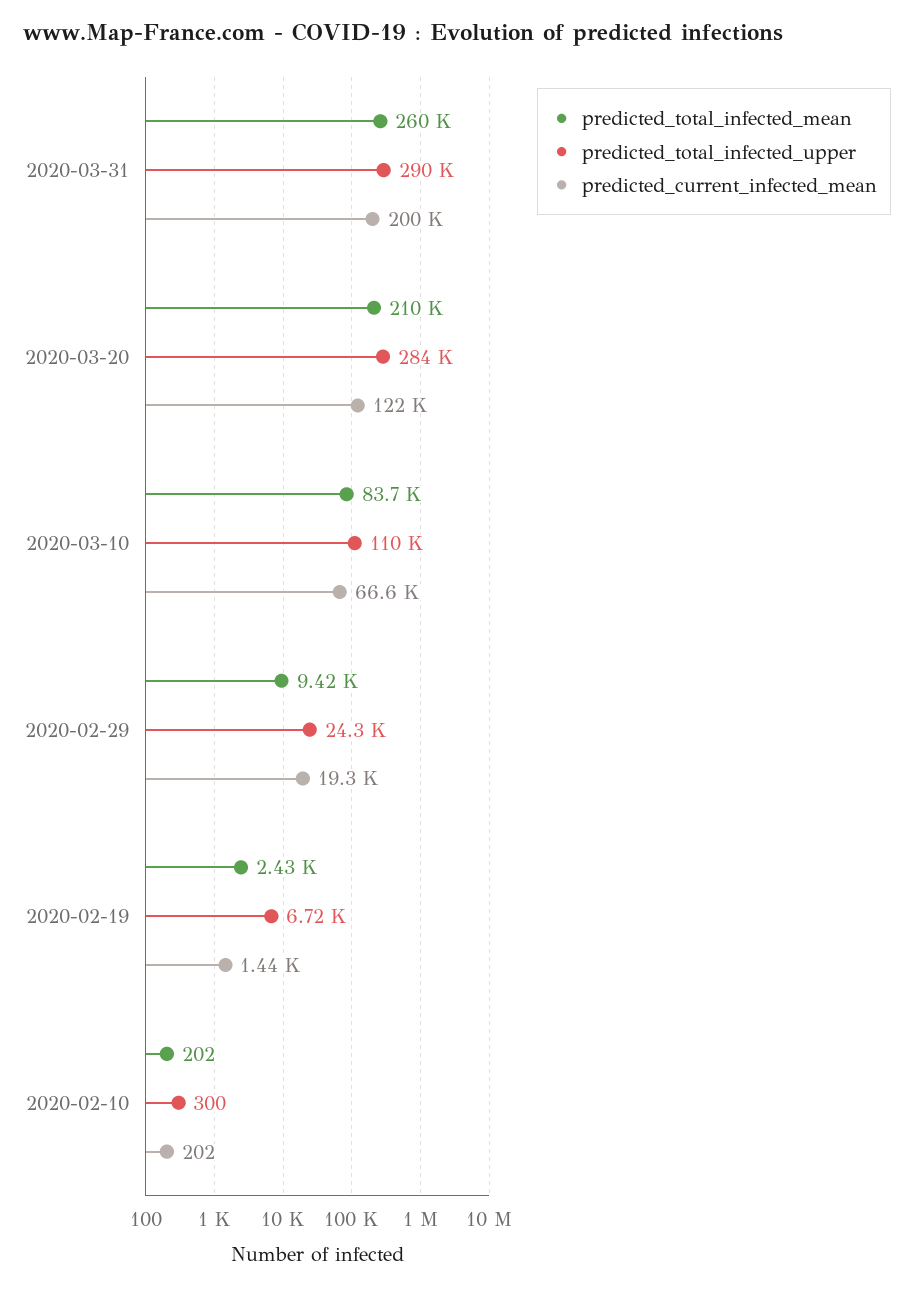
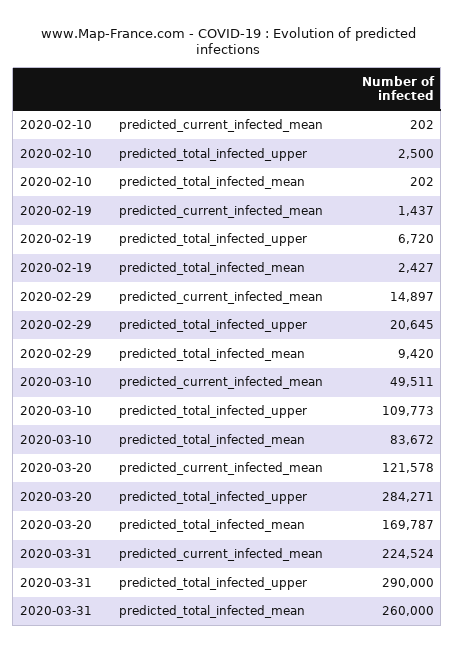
  {
    "predicted_total_infected_mean": {
      "2020-03-31": 260000,
-     "2020-03-20": 210000,
+     "2020-03-20": 169787,
      "2020-03-10": 83672,
      "2020-02-29": 9420,
      "2020-02-19": 2427,
      "2020-02-10": 202
    },
    "predicted_total_infected_upper": {
      "2020-03-31": 290000,
      "2020-03-20": 284271,
      "2020-03-10": 109773,
-     "2020-02-29": 24300,
+     "2020-02-29": 20645,
      "2020-02-19": 6720,
-     "2020-02-10": 300
+     "2020-02-10": 2500
    },
    "predicted_current_infected_mean": {
-     "2020-03-31": 200000,
+     "2020-03-31": 224524,
      "2020-03-20": 121578,
-     "2020-03-10": 66600,
+     "2020-03-10": 49511,
-     "2020-02-29": 19300,
+     "2020-02-29": 14897,
      "2020-02-19": 1437,
      "2020-02-10": 202
    }
  }

